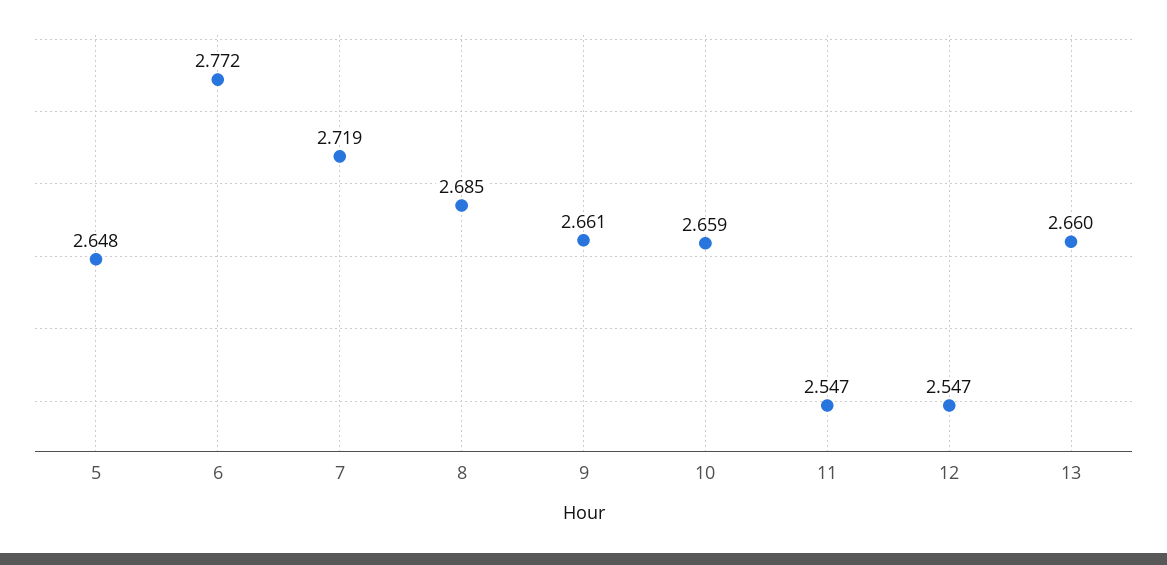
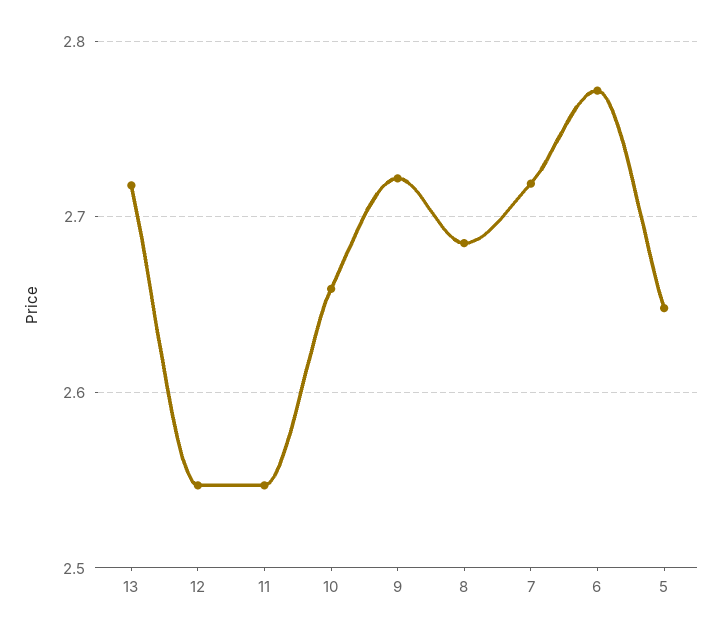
  {
    "5": 2.648,
    "6": 2.772,
    "7": 2.719,
    "8": 2.685,
-   "9": 2.661,
+   "9": 2.72,
    "10": 2.659,
    "11": 2.547,
    "12": 2.547,
-   "13": 2.66
+   "13": 2.72
  }

